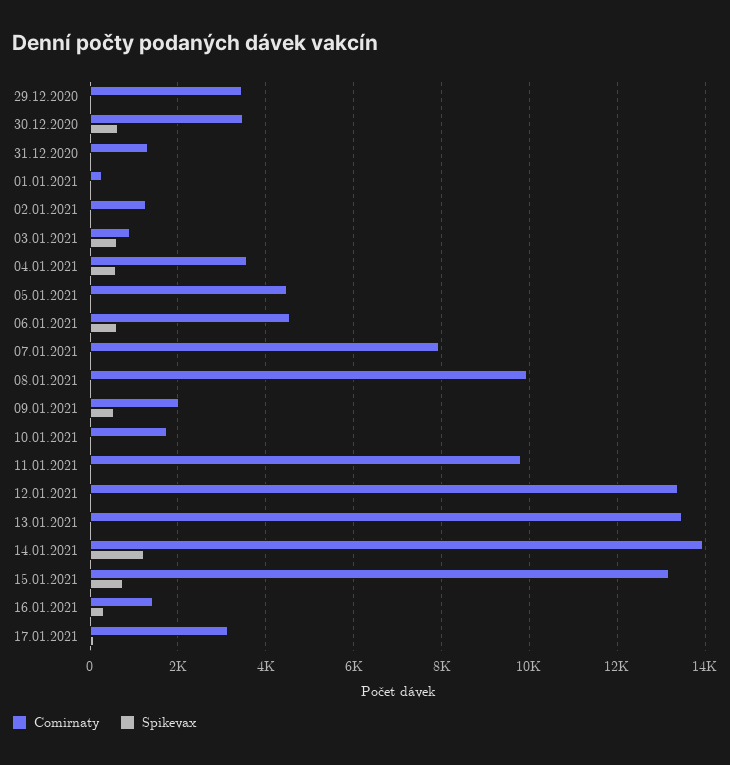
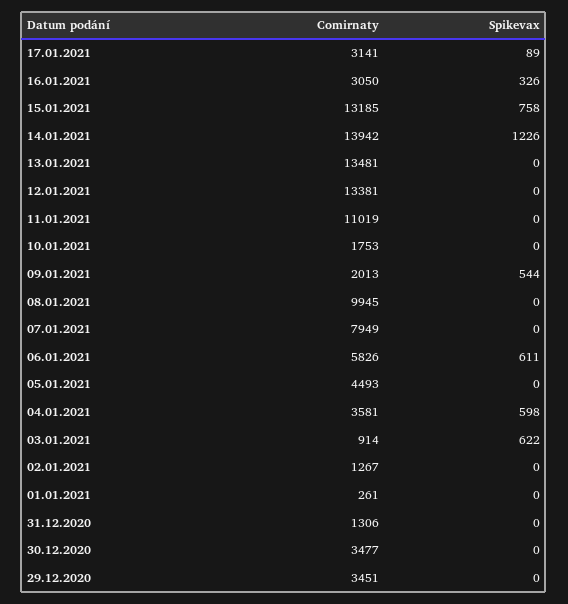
  {
    "Comirnaty": {
      "29.12.2020": 3451,
      "30.12.2020": 3477,
      "31.12.2020": 1306,
      "01.01.2021": 261,
      "02.01.2021": 1267,
      "03.01.2021": 914,
      "04.01.2021": 3581,
      "05.01.2021": 4493,
-     "06.01.2021": 4600,
+     "06.01.2021": 5826,
      "07.01.2021": 7949,
      "08.01.2021": 9945,
      "09.01.2021": 2013,
      "10.01.2021": 1753,
-     "11.01.2021": 9800,
+     "11.01.2021": 11019,
      "12.01.2021": 13381,
      "13.01.2021": 13481,
      "14.01.2021": 13942,
      "15.01.2021": 13185,
-     "16.01.2021": 1400,
+     "16.01.2021": 3050,
      "17.01.2021": 3141
    },
    "Spikevax": {
      "29.12.2020": 0,
-     "30.12.2020": 600,
+     "30.12.2020": 0,
      "31.12.2020": 0,
      "01.01.2021": 0,
      "02.01.2021": 0,
      "03.01.2021": 622,
      "04.01.2021": 598,
      "05.01.2021": 0,
      "06.01.2021": 611,
      "07.01.2021": 0,
      "08.01.2021": 0,
      "09.01.2021": 544,
      "10.01.2021": 0,
      "11.01.2021": 0,
      "12.01.2021": 0,
      "13.01.2021": 0,
      "14.01.2021": 1226,
      "15.01.2021": 758,
      "16.01.2021": 326,
      "17.01.2021": 89
    }
  }

